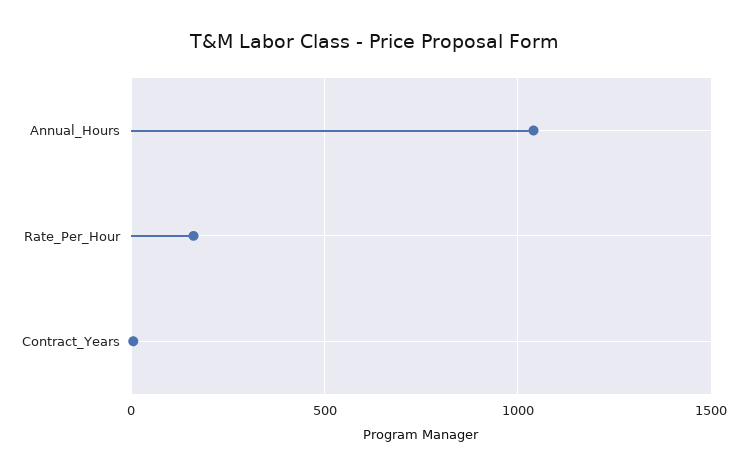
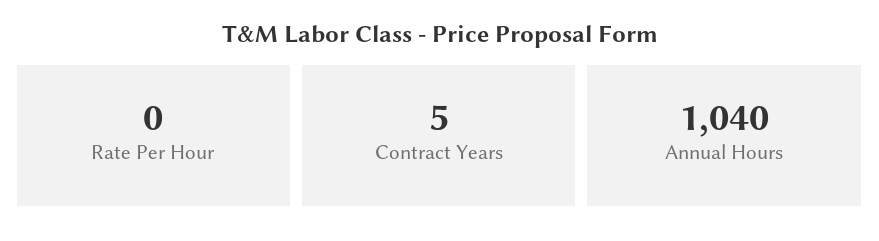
  {
    "Annual_Hours": 1040,
-   "Rate_Per_Hour": 150,
+   "Rate_Per_Hour": 0,
    "Contract_Years": 5
  }

